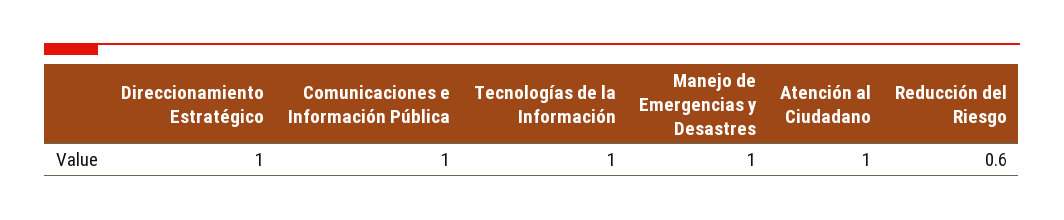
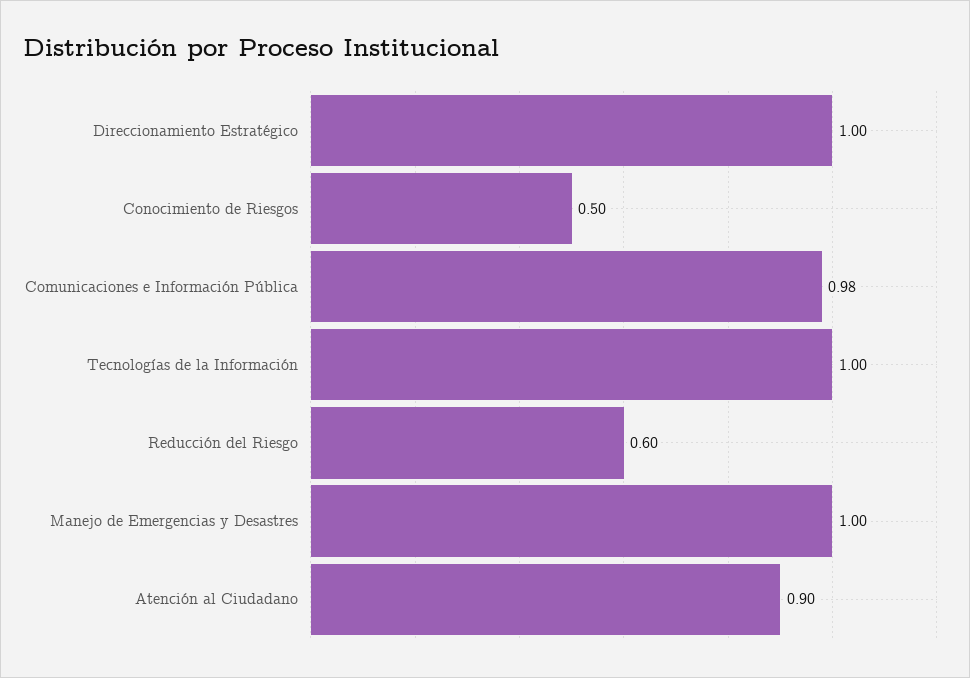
  {
    "Direccionamiento Estratégico": 1,
-   "Comunicaciones e Información Pública": 1,
+   "Comunicaciones e Información Pública": 0.98,
    "Tecnologías de la Información": 1,
    "Manejo de Emergencias y Desastres": 1,
-   "Atención al Ciudadano": 1,
+   "Atención al Ciudadano": 0.9,
-   "Reducción del Riesgo": 0.6
+   "Reducción del Riesgo": 0.6,
+   "Conocimiento de Riesgos": 0.5
  }

